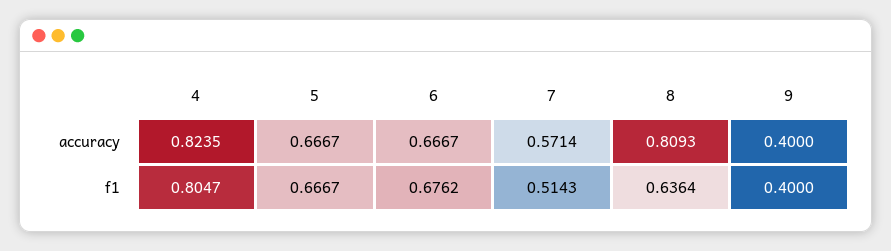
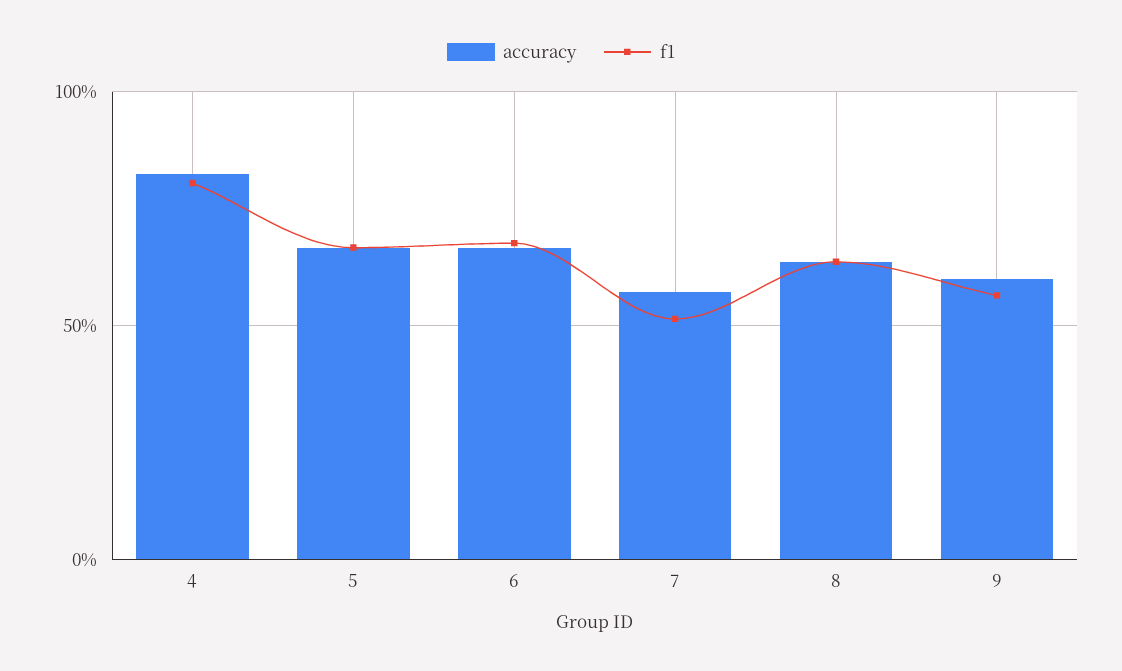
  {
    "accuracy": {
      "4": 0.8235,
      "5": 0.6667,
      "6": 0.6667,
      "7": 0.5714,
-     "8": 0.8093,
+     "8": 0.65,
-     "9": 0.4
+     "9": 0.6
    },
    "f1": {
      "4": 0.8047,
      "5": 0.6667,
      "6": 0.6762,
      "7": 0.5143,
      "8": 0.6364,
-     "9": 0.4
+     "9": 0.55
    }
  }

